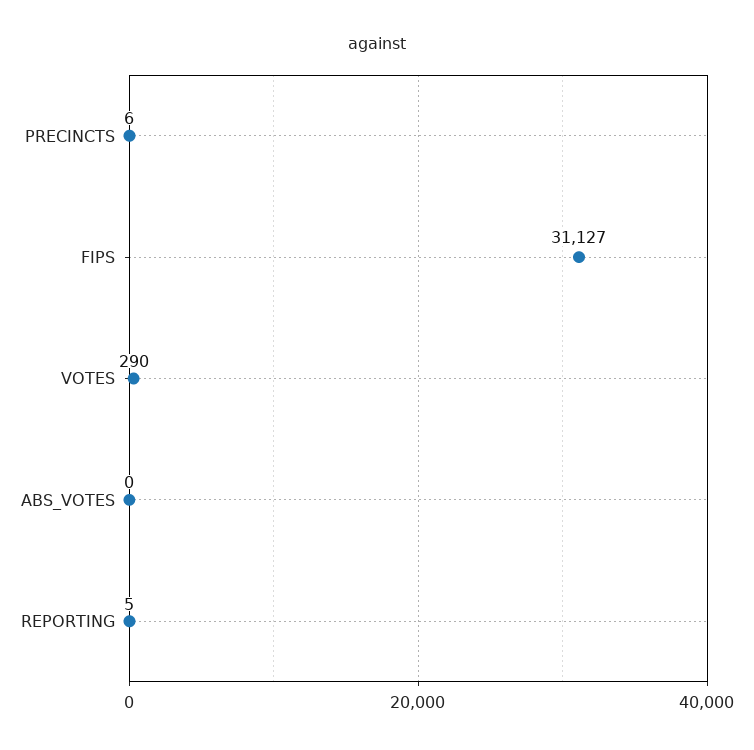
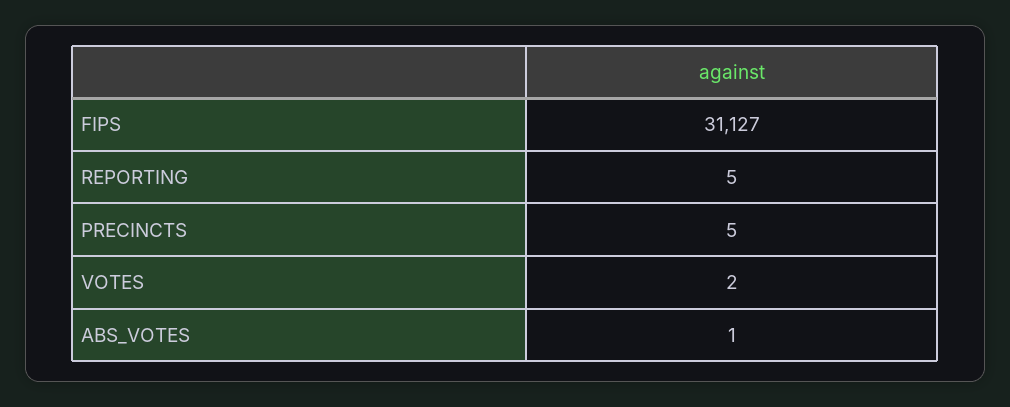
  {
-   "PRECINCTS": 6,
+   "PRECINCTS": 5,
    "FIPS": 31127,
-   "VOTES": 290,
+   "VOTES": 2,
-   "ABS_VOTES": 0,
+   "ABS_VOTES": 1,
    "REPORTING": 5
  }

